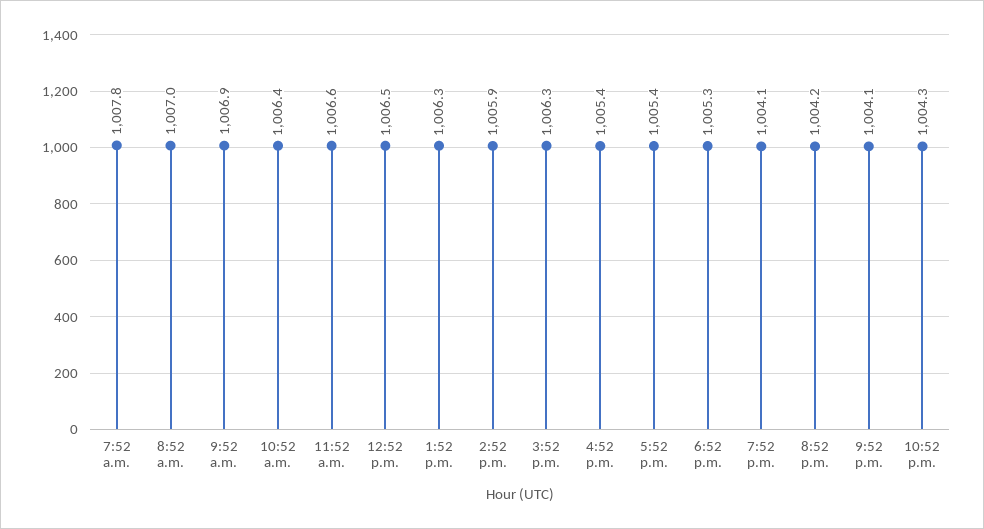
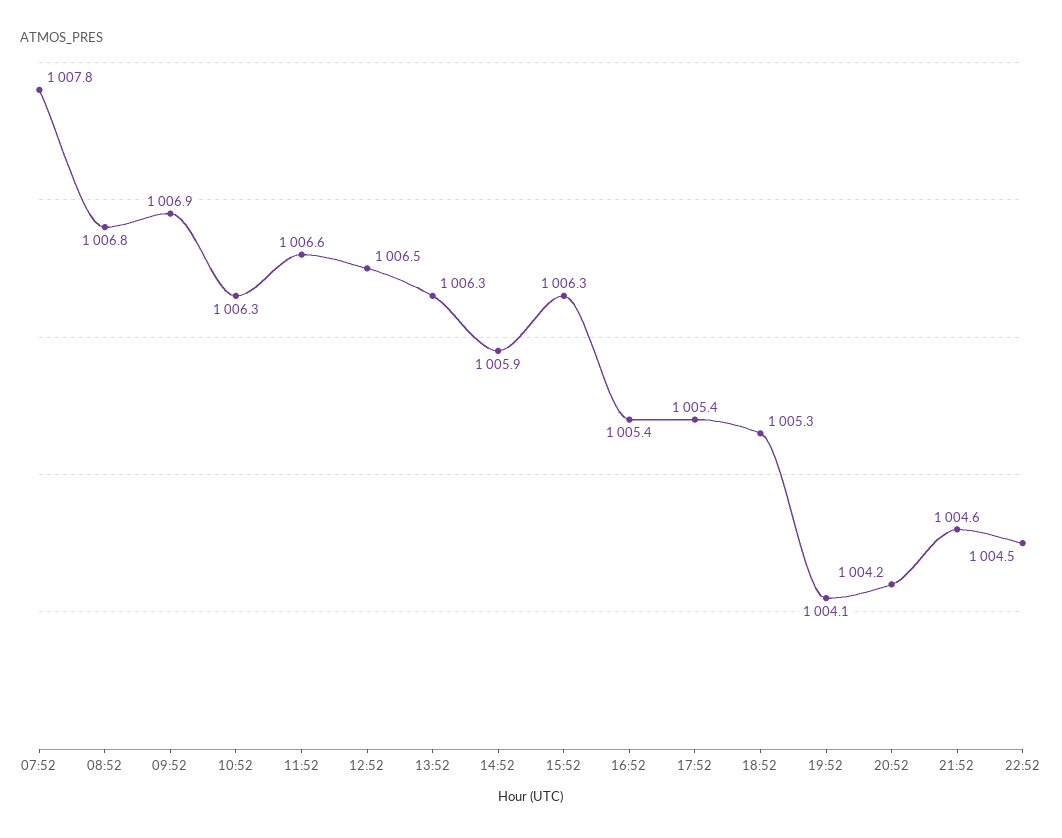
  {
    "7:52 a.m.": 1007.8,
-   "8:52 a.m.": 1007,
+   "8:52 a.m.": 1006.8,
    "9:52 a.m.": 1006.9,
-   "10:52 a.m.": 1006.4,
+   "10:52 a.m.": 1006.3,
    "11:52 a.m.": 1006.6,
    "12:52 p.m.": 1006.5,
    "1:52 p.m.": 1006.3,
    "2:52 p.m.": 1005.9,
    "3:52 p.m.": 1006.3,
    "4:52 p.m.": 1005.4,
    "5:52 p.m.": 1005.4,
    "6:52 p.m.": 1005.3,
    "7:52 p.m.": 1004.1,
    "8:52 p.m.": 1004.2,
-   "9:52 p.m.": 1004.1,
+   "9:52 p.m.": 1004.6,
-   "10:52 p.m.": 1004.3
+   "10:52 p.m.": 1004.5
  }

